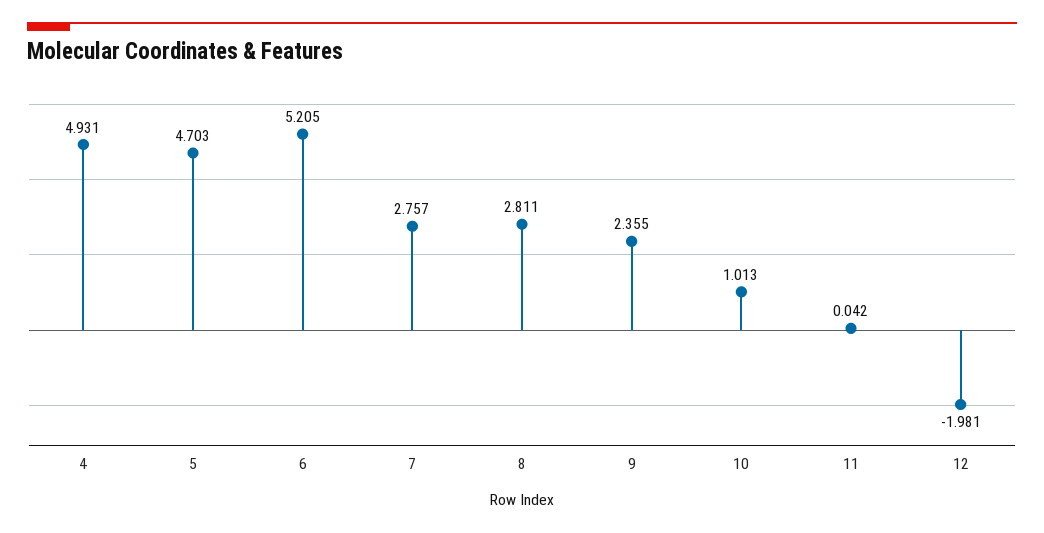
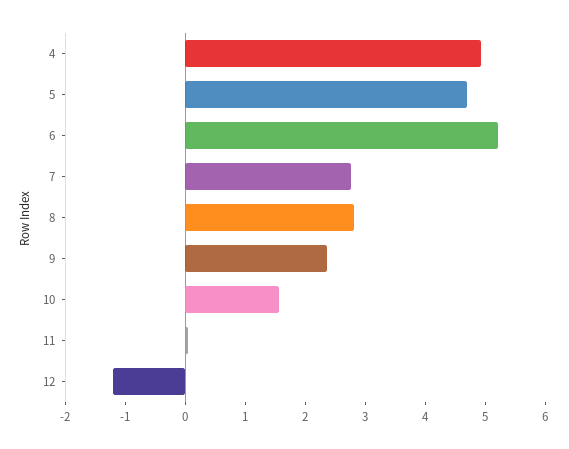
  {
    "4": 4.931,
    "5": 4.703,
    "6": 5.205,
    "7": 2.757,
    "8": 2.811,
    "9": 2.355,
-   "10": 1.013,
+   "10": 1.6,
    "11": 0.042,
-   "12": -1.981
+   "12": -1.2
  }

